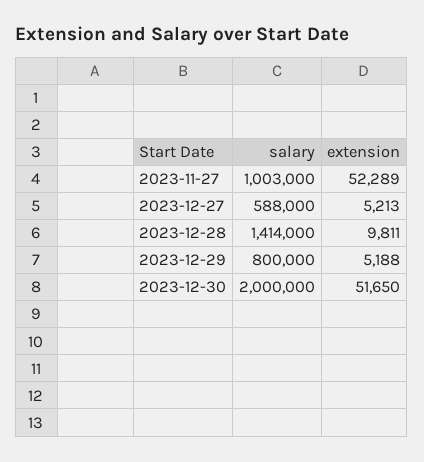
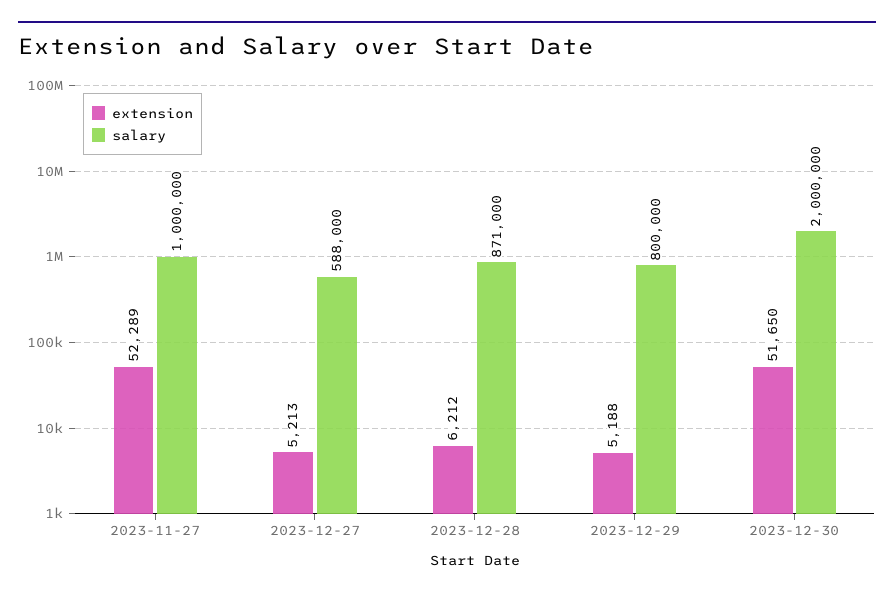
  {
    "salary": {
-     "2023-11-27": 1003000,
+     "2023-11-27": 1000000,
      "2023-12-27": 588000,
-     "2023-12-28": 1414000,
+     "2023-12-28": 871000,
      "2023-12-29": 800000,
      "2023-12-30": 2000000
    },
    "extension": {
      "2023-11-27": 52289,
      "2023-12-27": 5213,
-     "2023-12-28": 9811,
+     "2023-12-28": 6212,
      "2023-12-29": 5188,
      "2023-12-30": 51650
    }
  }

